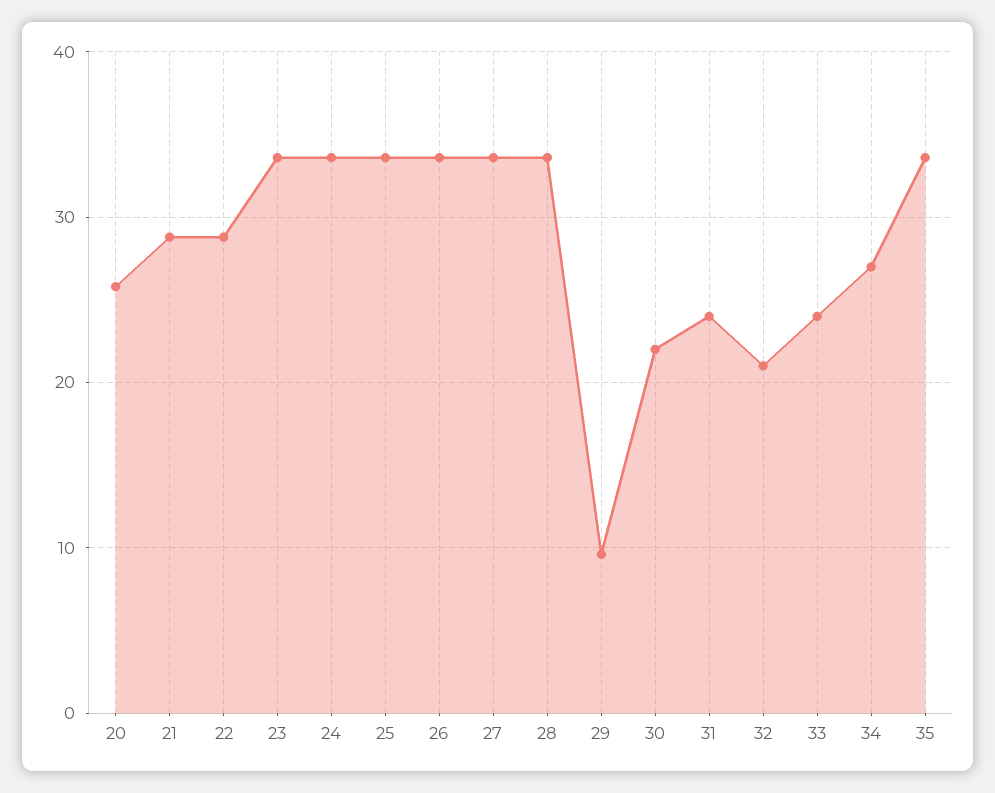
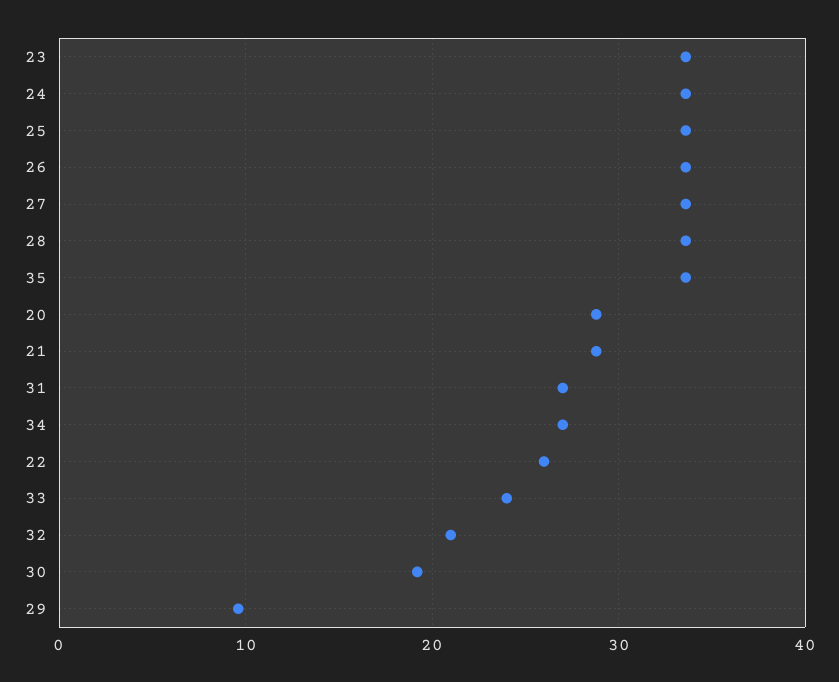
  {
-   "20": 26,
+   "20": 29,
    "21": 29,
-   "22": 29,
+   "22": 26,
    "23": 34,
    "24": 34,
    "25": 34,
    "26": 34,
    "27": 34,
    "28": 34,
    "29": 10,
-   "30": 22,
+   "30": 19,
-   "31": 24,
+   "31": 27,
    "32": 21,
    "33": 24,
    "34": 27,
    "35": 34
  }

